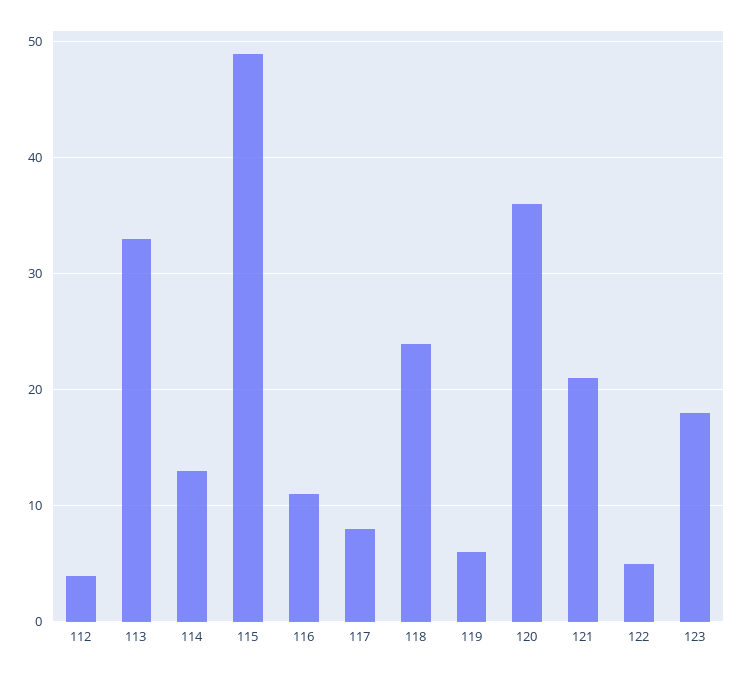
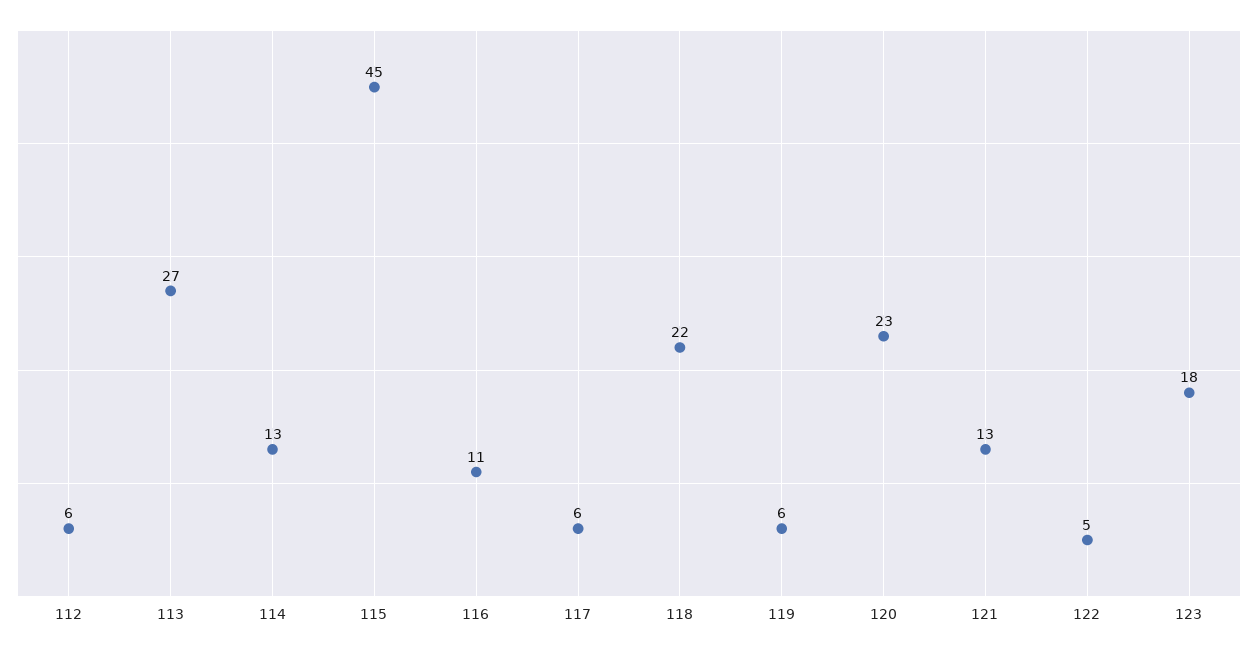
  {
-   "112": 4,
+   "112": 6,
-   "113": 33,
+   "113": 27,
    "114": 13,
-   "115": 49,
+   "115": 45,
    "116": 11,
-   "117": 8,
+   "117": 6,
-   "118": 24,
+   "118": 22,
    "119": 6,
-   "120": 36,
+   "120": 23,
-   "121": 21,
+   "121": 13,
    "122": 5,
    "123": 18
  }

